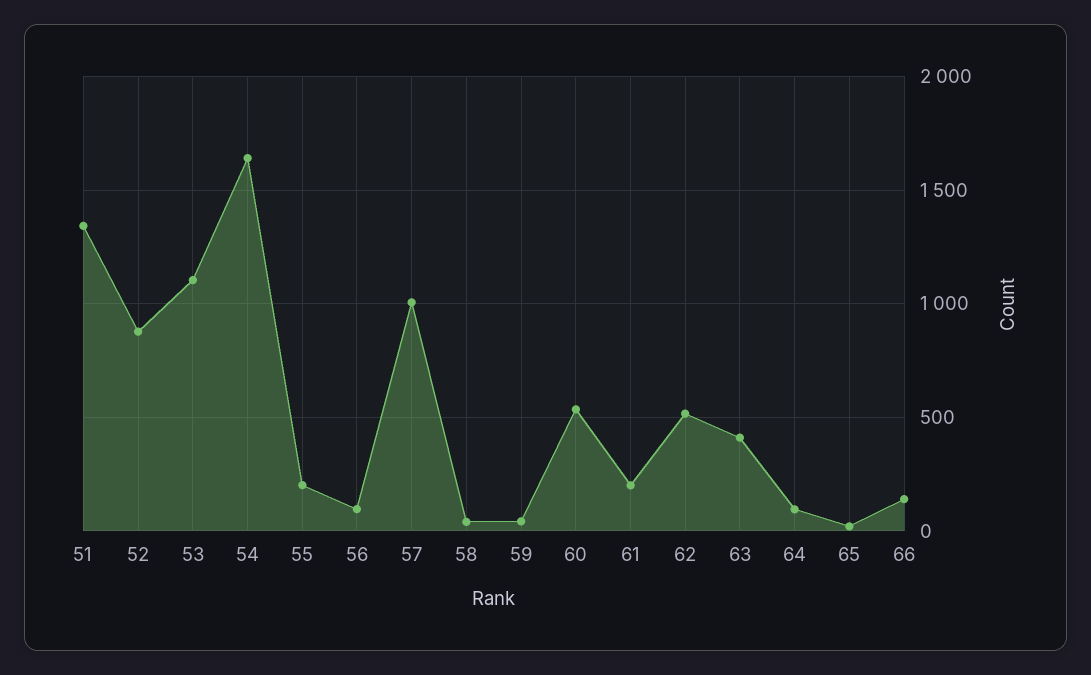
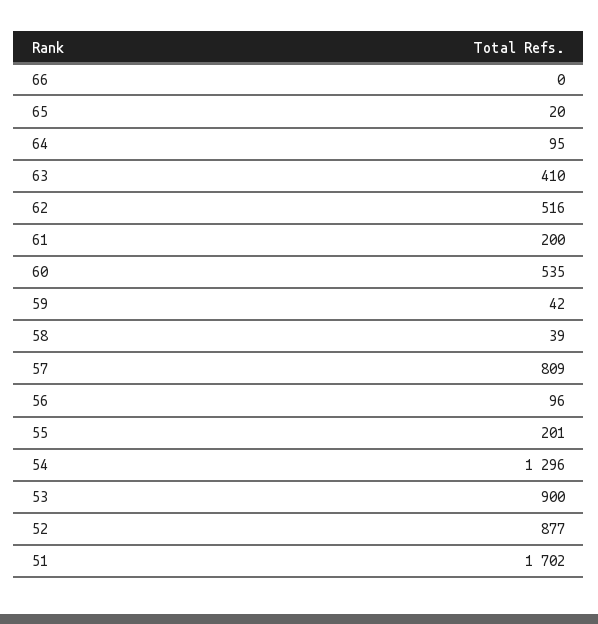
  {
-   "51": 1350,
+   "51": 1702,
    "52": 877,
-   "53": 1100,
+   "53": 900,
-   "54": 1650,
+   "54": 1296,
    "55": 201,
    "56": 96,
-   "57": 1000,
+   "57": 809,
    "58": 39,
    "59": 42,
    "60": 535,
    "61": 200,
    "62": 516,
    "63": 410,
    "64": 95,
    "65": 20,
-   "66": 150
+   "66": 0
  }

